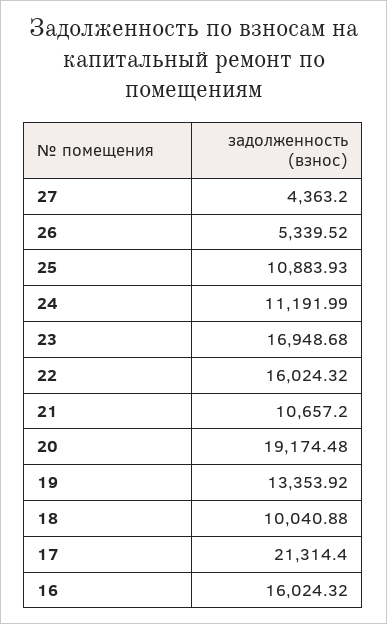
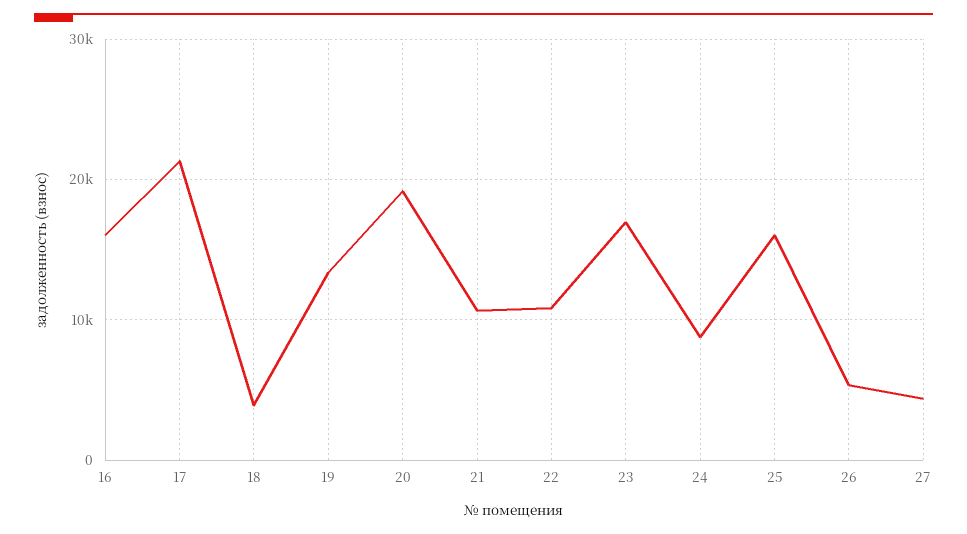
  {
    "27": 4363.2,
    "26": 5339.52,
-   "25": 10883.93,
+   "25": 16000,
-   "24": 11191.99,
+   "24": 9000,
    "23": 16948.68,
-   "22": 16024.32,
+   "22": 11000,
    "21": 10657.2,
    "20": 19174.48,
    "19": 13353.92,
-   "18": 10040.88,
+   "18": 4000,
    "17": 21314.4,
    "16": 16024.32
  }

